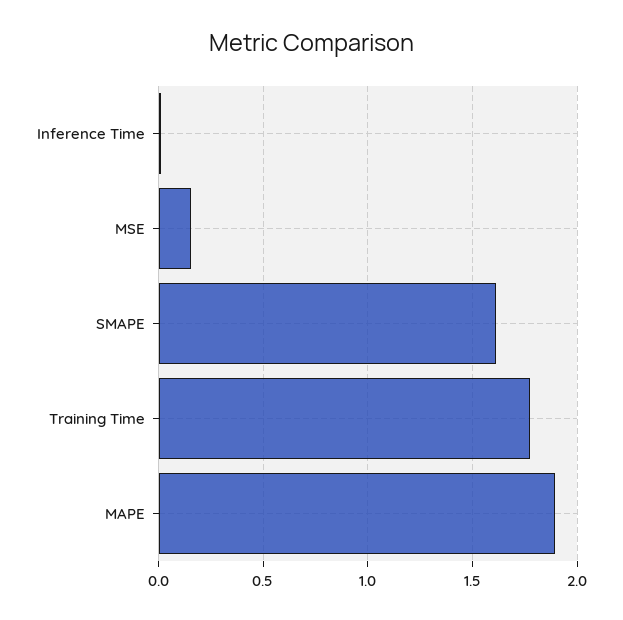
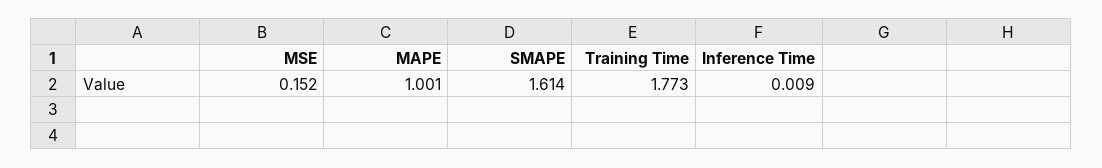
  {
    "Inference Time": 0.009,
    "MSE": 0.152,
    "SMAPE": 1.614,
    "Training Time": 1.773,
-   "MAPE": 1.9
+   "MAPE": 1.001
  }

